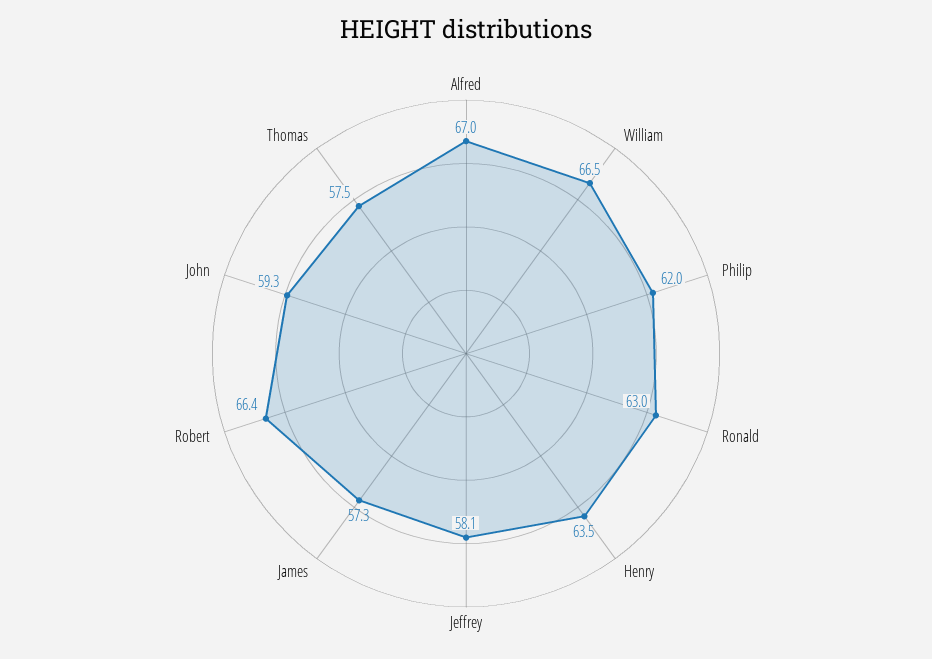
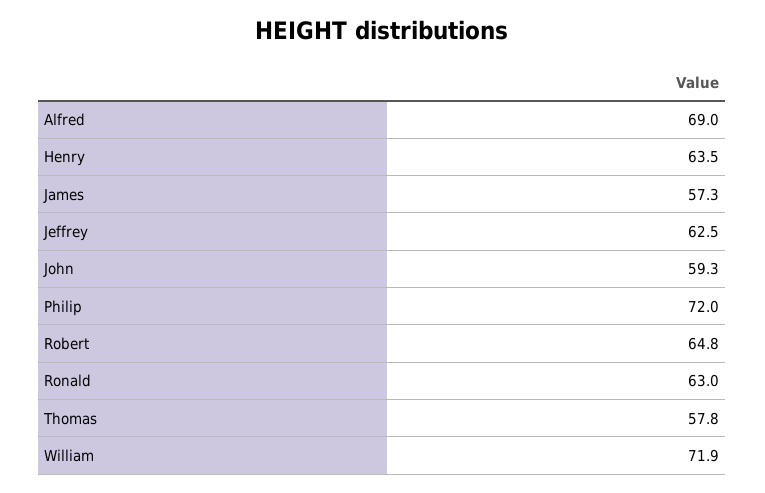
  {
-   "Alfred": 67,
+   "Alfred": 69,
-   "William": 66.5,
+   "William": 71.9,
-   "Philip": 62,
+   "Philip": 72,
    "Ronald": 63,
    "Henry": 63.5,
-   "Jeffrey": 58.1,
+   "Jeffrey": 62.5,
    "James": 57.3,
-   "Robert": 66.4,
+   "Robert": 64.8,
    "John": 59.3,
-   "Thomas": 57.5
+   "Thomas": 57.8
  }

